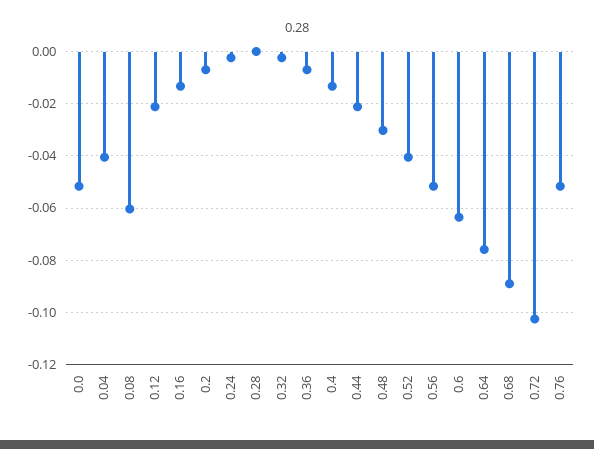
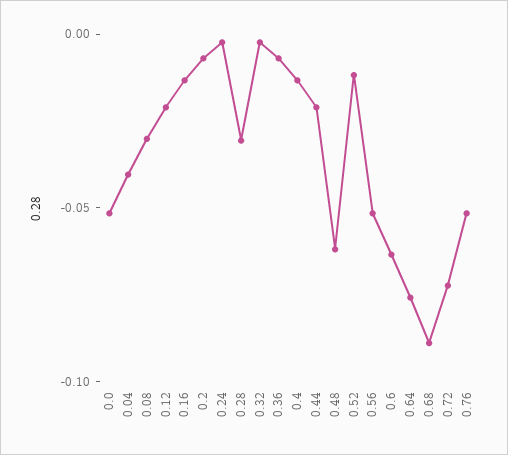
  {
    "0.0": -0.0525,
    "0.04": -0.04,
-   "0.08": -0.06,
+   "0.08": -0.03,
    "0.12": -0.02,
    "0.16": -0.0125,
    "0.2": -0.0075,
    "0.24": -0.0025,
-   "0.28": 0,
+   "0.28": -0.03,
    "0.32": -0.0025,
    "0.36": -0.0075,
    "0.4": -0.0125,
    "0.44": -0.02,
-   "0.48": -0.03,
+   "0.48": -0.06,
-   "0.52": -0.04,
+   "0.52": -0.01,
    "0.56": -0.0525,
    "0.6": -0.0625,
    "0.64": -0.075,
    "0.68": -0.09,
-   "0.72": -0.1025,
+   "0.72": -0.07,
    "0.76": -0.0525
  }

